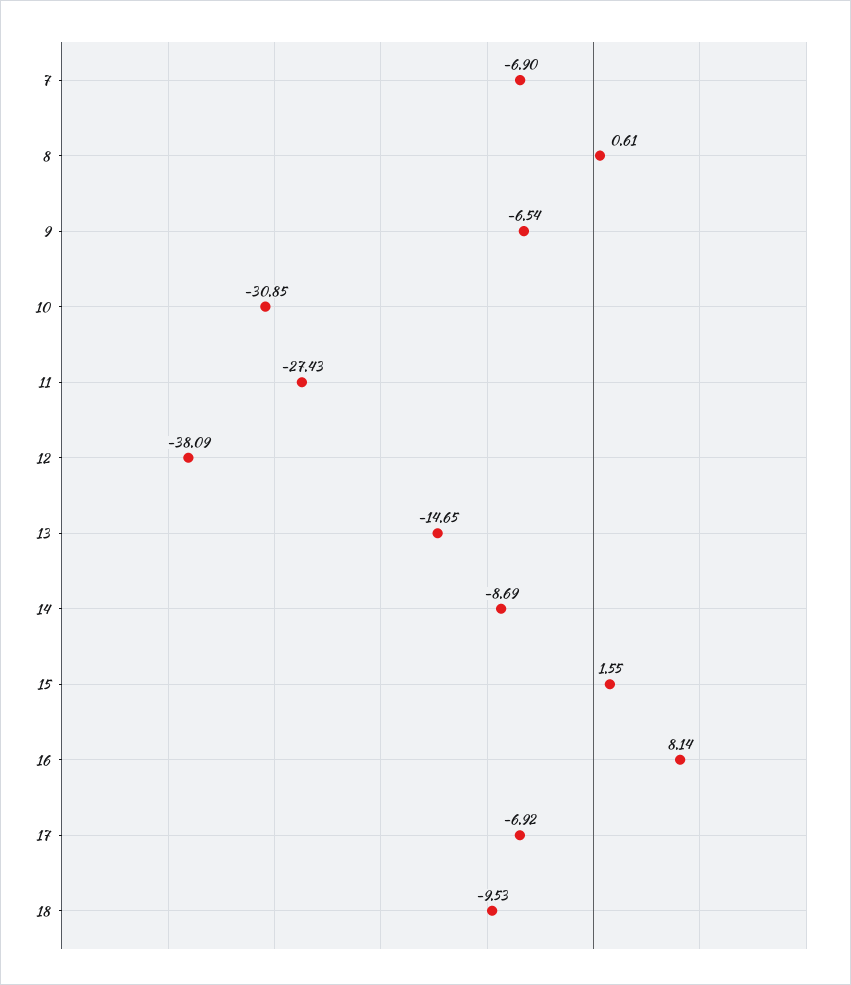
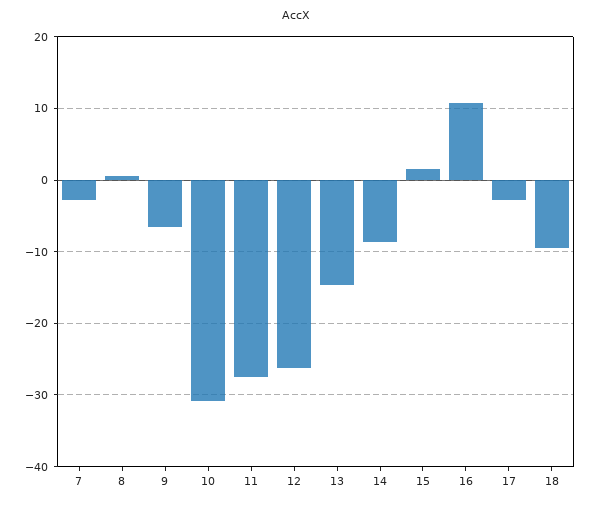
  {
-   "7": -6.9,
+   "7": -3,
    "8": 0.61,
    "9": -6.54,
    "10": -30.85,
    "11": -27.43,
-   "12": -38.09,
+   "12": -26,
    "13": -14.65,
    "14": -8.69,
    "15": 1.55,
-   "16": 8.14,
+   "16": 11,
-   "17": -6.92,
+   "17": -3,
    "18": -9.53
  }

